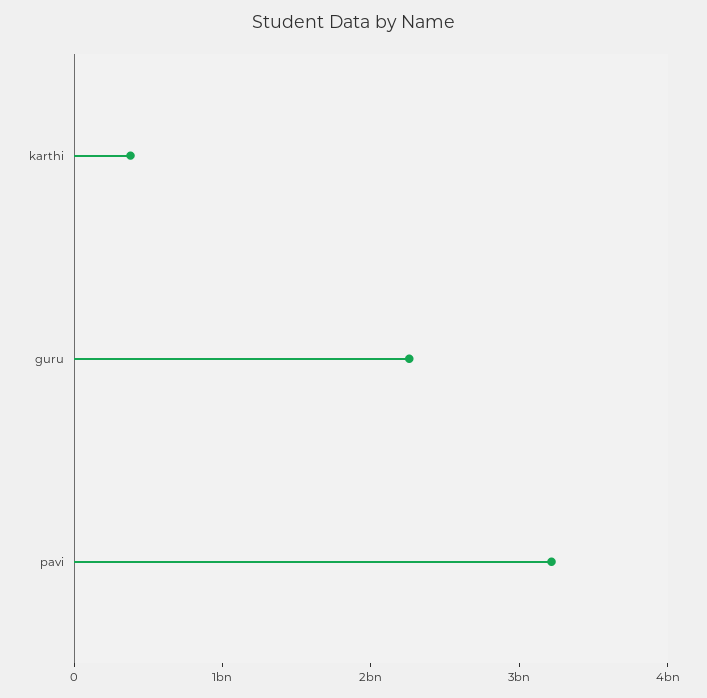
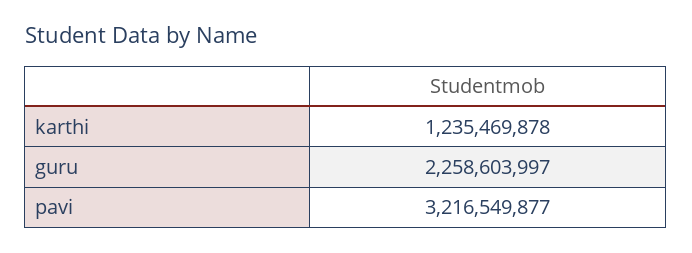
  {
-   "karthi": 400000000,
+   "karthi": 1235469878,
    "guru": 2258603997,
    "pavi": 3216549877
  }

